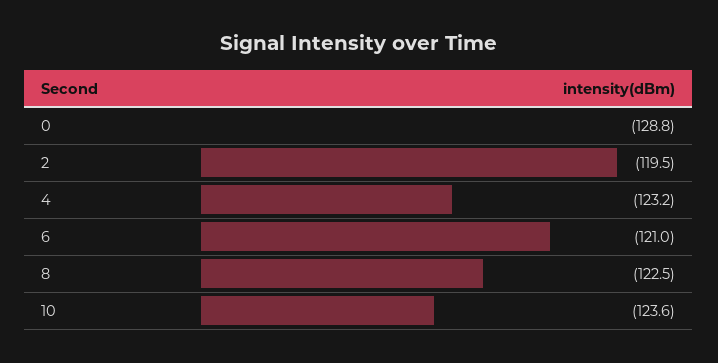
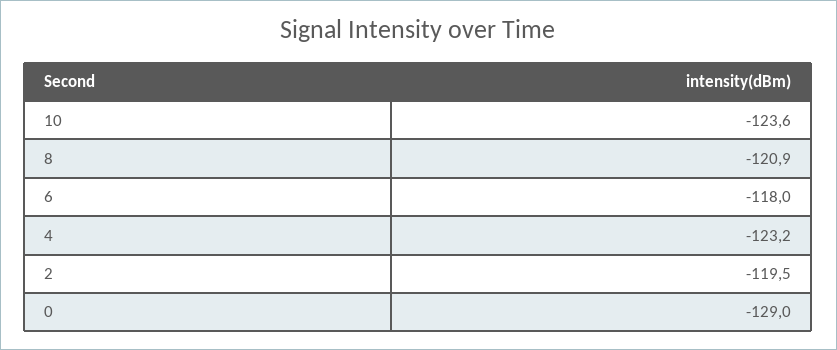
  {
-   "0": -128.8,
+   "0": -129,
    "2": -119.5,
    "4": -123.2,
-   "6": -121,
+   "6": -118,
-   "8": -122.5,
+   "8": -120.9,
    "10": -123.6
  }

